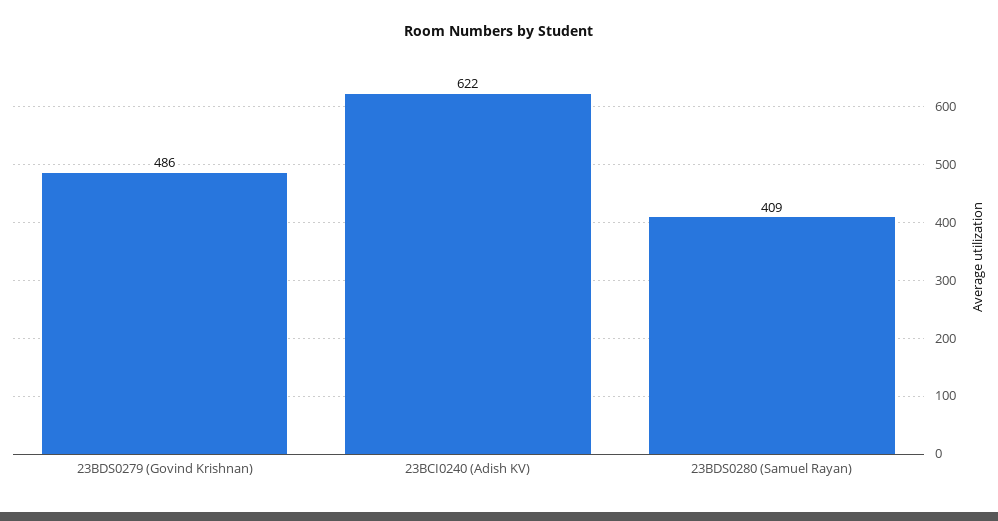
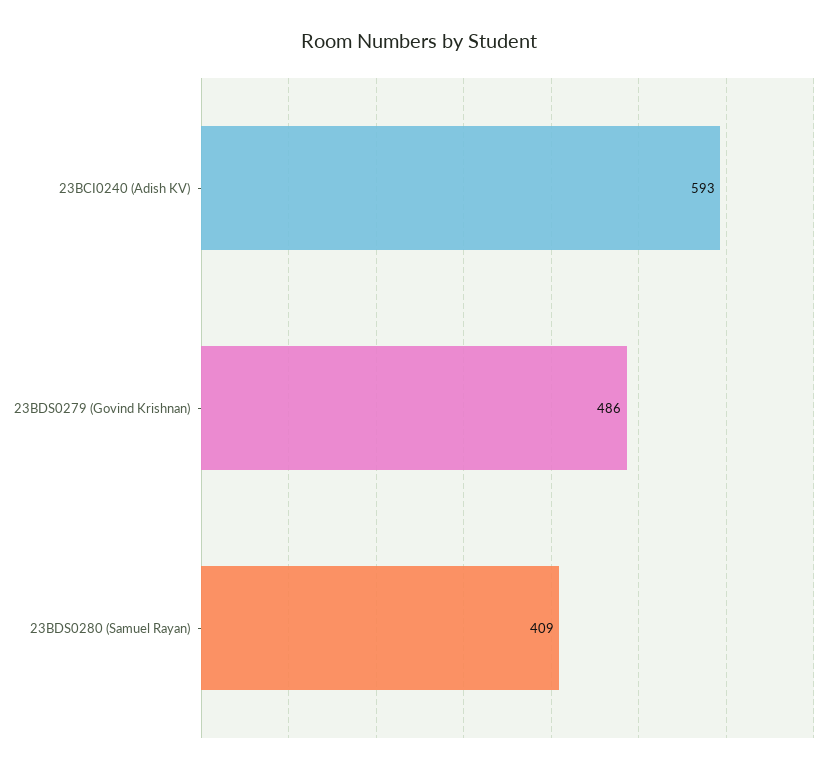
  {
    "23BDS0279 (Govind Krishnan)": 486,
-   "23BCI0240 (Adish KV)": 622,
+   "23BCI0240 (Adish KV)": 593,
    "23BDS0280 (Samuel Rayan)": 409
  }

